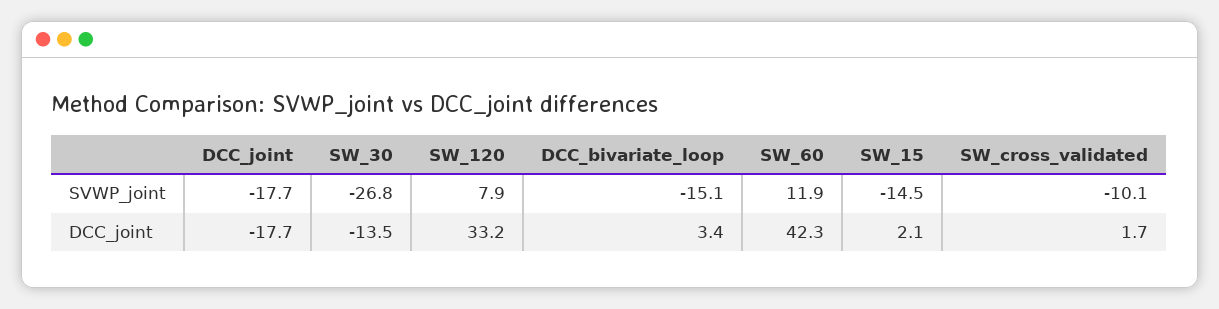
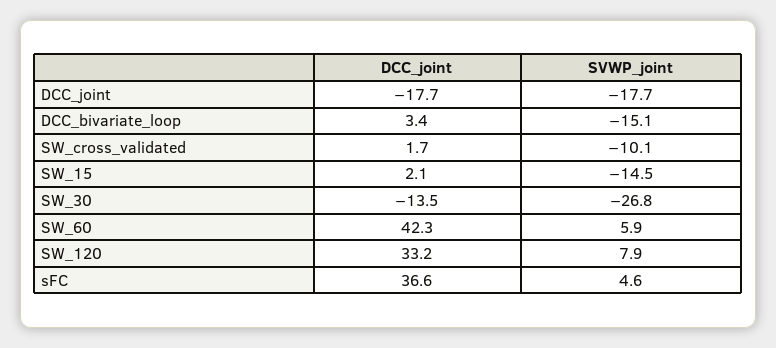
  {
    "DCC_joint": {
      "SVWP_joint": -17.7,
      "DCC_joint": -17.7
    },
    "SW_30": {
      "SVWP_joint": -26.8,
      "DCC_joint": -13.5
    },
    "SW_120": {
      "SVWP_joint": 7.9,
      "DCC_joint": 33.2
    },
    "DCC_bivariate_loop": {
      "SVWP_joint": -15.1,
      "DCC_joint": 3.4
    },
    "SW_60": {
-     "SVWP_joint": 11.9,
+     "SVWP_joint": 5.9,
      "DCC_joint": 42.3
    },
    "SW_15": {
      "SVWP_joint": -14.5,
      "DCC_joint": 2.1
    },
    "SW_cross_validated": {
      "SVWP_joint": -10.1,
      "DCC_joint": 1.7
-   }
+   },
+   "sFC": {
+     "DCC_joint": 36.6,
+     "SVWP_joint": 4.6
+   }
  }

